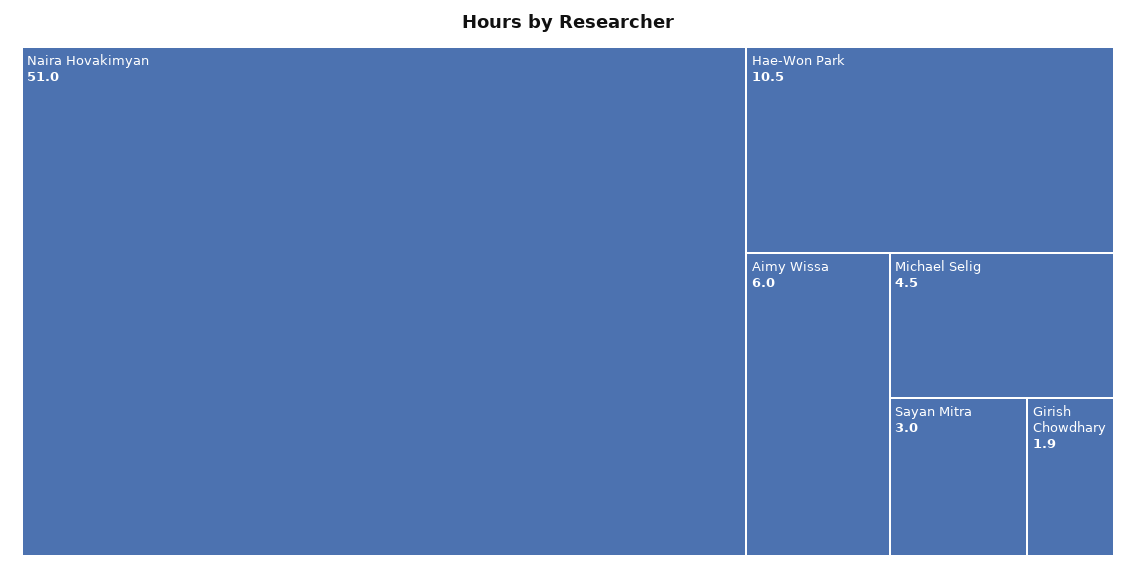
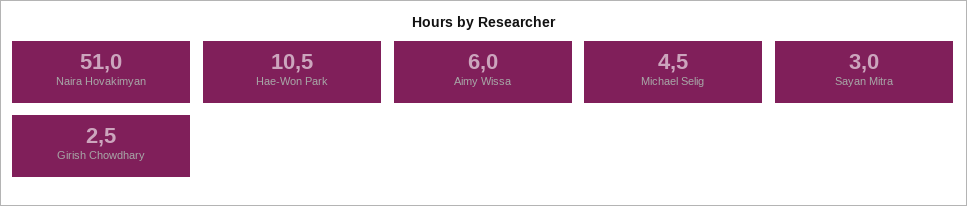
  {
    "Naira Hovakimyan": 51,
    "Hae-Won Park": 10.5,
    "Aimy Wissa": 6,
    "Michael Selig": 4.5,
    "Sayan Mitra": 3,
-   "Girish Chowdhary": 1.9
+   "Girish Chowdhary": 2.5
  }

